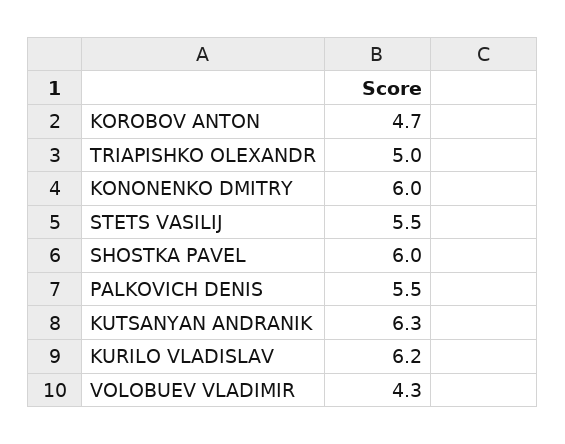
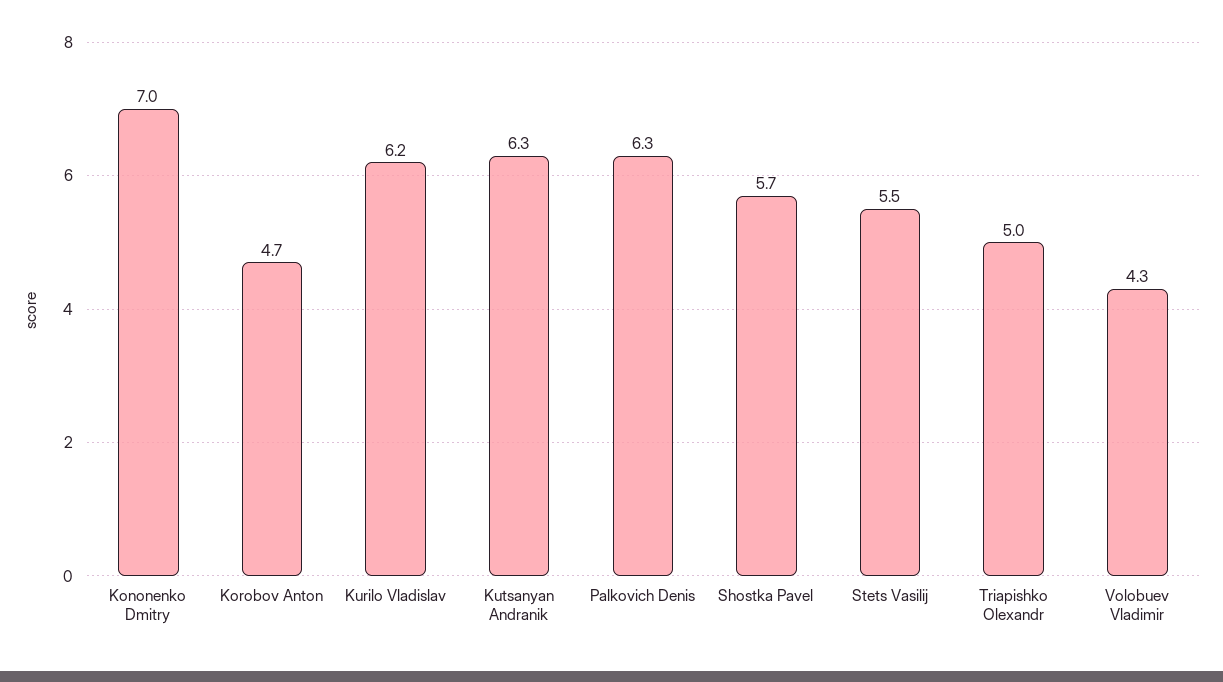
  {
    "KOROBOV ANTON": 4.7,
    "TRIAPISHKO OLEXANDR": 5,
-   "KONONENKO DMITRY": 6,
+   "KONONENKO DMITRY": 7,
    "STETS VASILIJ": 5.5,
-   "SHOSTKA PAVEL": 6,
+   "SHOSTKA PAVEL": 5.7,
-   "PALKOVICH DENIS": 5.5,
+   "PALKOVICH DENIS": 6.3,
    "KUTSANYAN ANDRANIK": 6.3,
    "KURILO VLADISLAV": 6.2,
    "VOLOBUEV VLADIMIR": 4.3
  }

